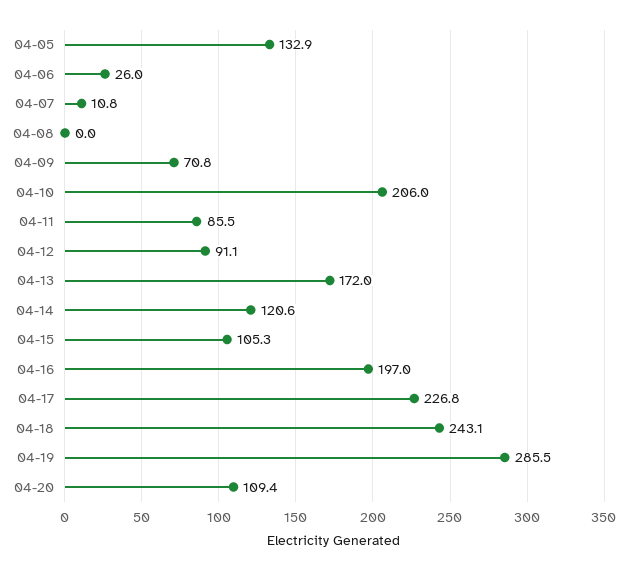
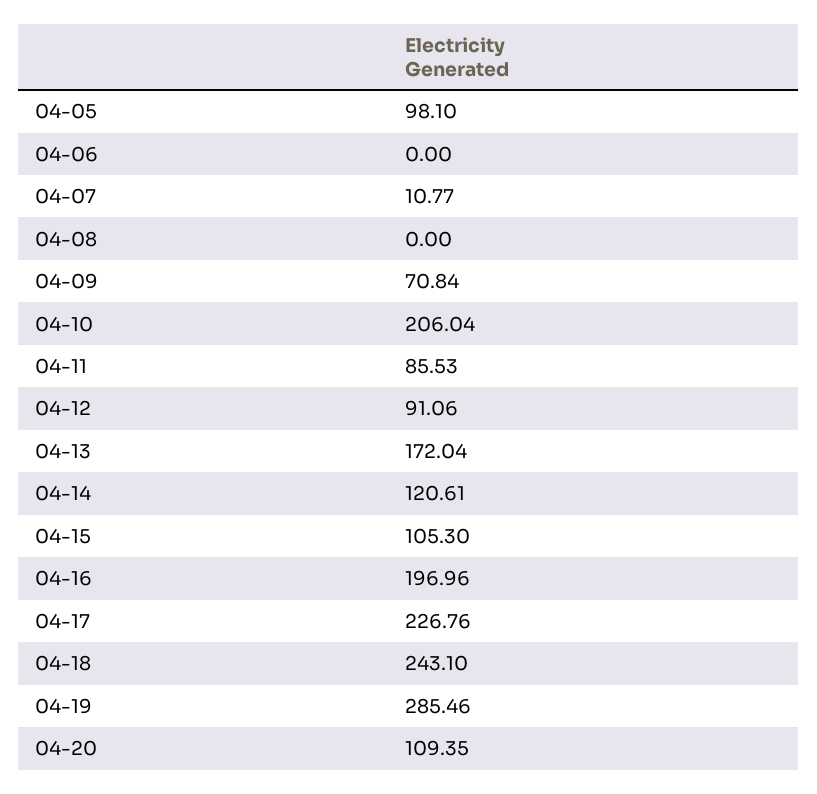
  {
-   "04-05": 132.9,
+   "04-05": 98.1,
-   "04-06": 26,
+   "04-06": 0,
    "04-07": 10.77,
    "04-08": 0,
    "04-09": 70.84,
    "04-10": 206.04,
    "04-11": 85.53,
    "04-12": 91.06,
    "04-13": 172.04,
    "04-14": 120.61,
    "04-15": 105.3,
    "04-16": 196.96,
    "04-17": 226.76,
    "04-18": 243.1,
    "04-19": 285.46,
    "04-20": 109.35
  }

